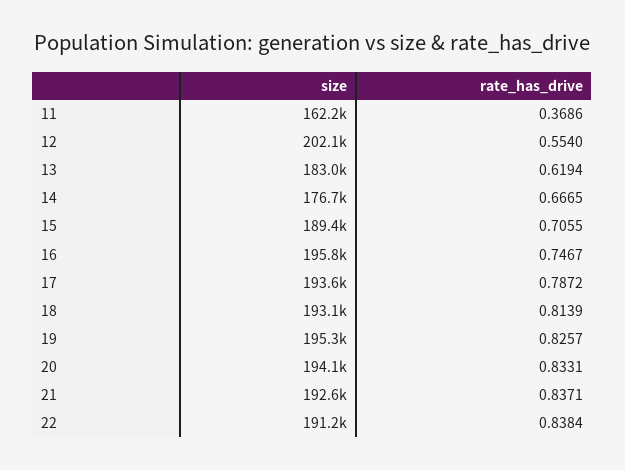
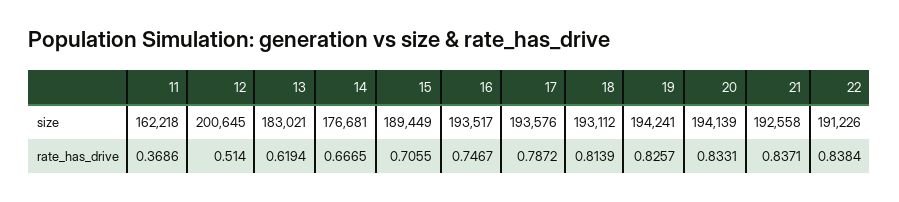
  {
    "size": {
      "11": 162218,
-     "12": 202100,
+     "12": 200645,
      "13": 183021,
      "14": 176681,
      "15": 189449,
-     "16": 195800,
+     "16": 193517,
      "17": 193576,
      "18": 193112,
-     "19": 195300,
+     "19": 194241,
      "20": 194139,
      "21": 192558,
      "22": 191226
    },
    "rate_has_drive": {
      "11": 0.3686,
-     "12": 0.554,
+     "12": 0.514,
      "13": 0.6194,
      "14": 0.6665,
      "15": 0.7055,
      "16": 0.7467,
      "17": 0.7872,
      "18": 0.8139,
      "19": 0.8257,
      "20": 0.8331,
      "21": 0.8371,
      "22": 0.8384
    }
  }

